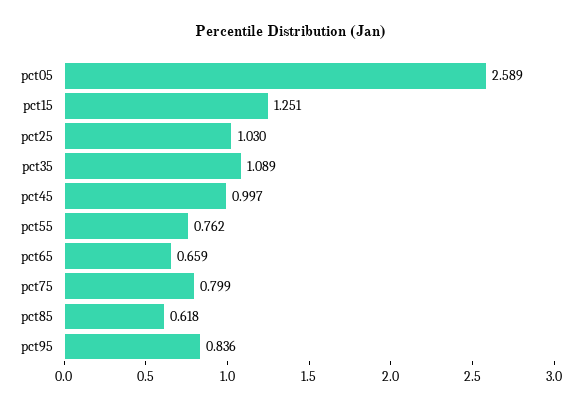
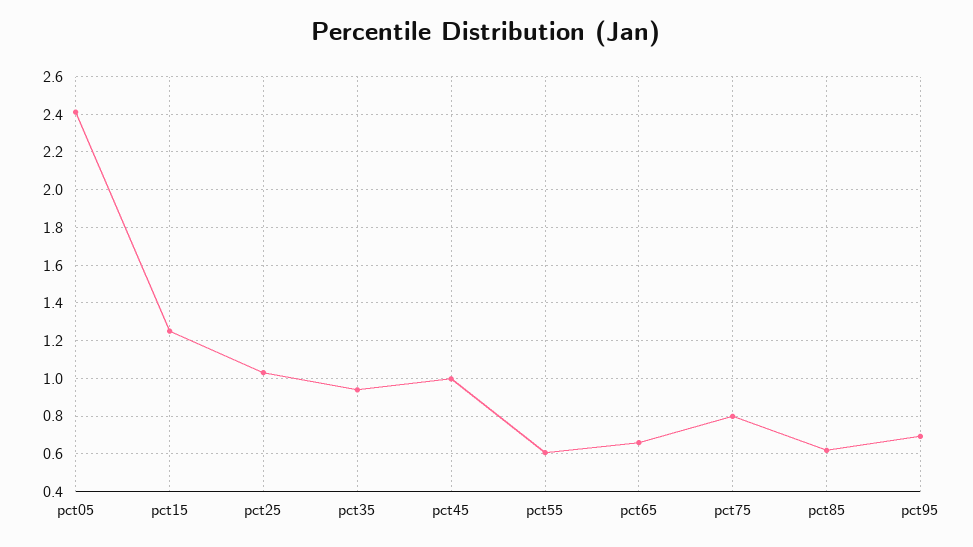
  {
-   "pct05": 2.589,
+   "pct05": 2.4,
    "pct15": 1.251,
    "pct25": 1.03,
-   "pct35": 1.089,
+   "pct35": 0.95,
    "pct45": 0.997,
-   "pct55": 0.762,
+   "pct55": 0.6,
    "pct65": 0.659,
    "pct75": 0.799,
    "pct85": 0.618,
-   "pct95": 0.836
+   "pct95": 0.7
  }

